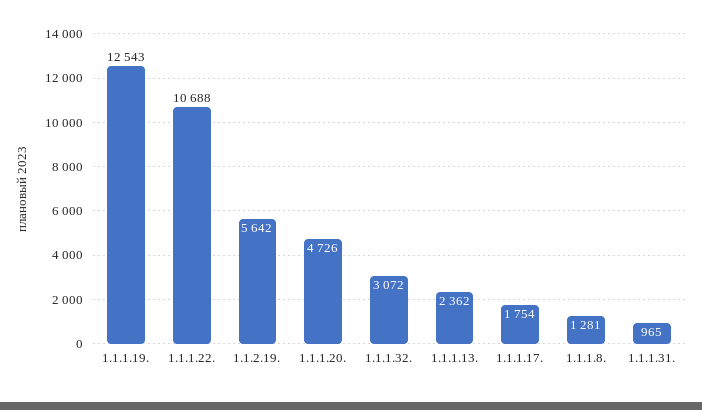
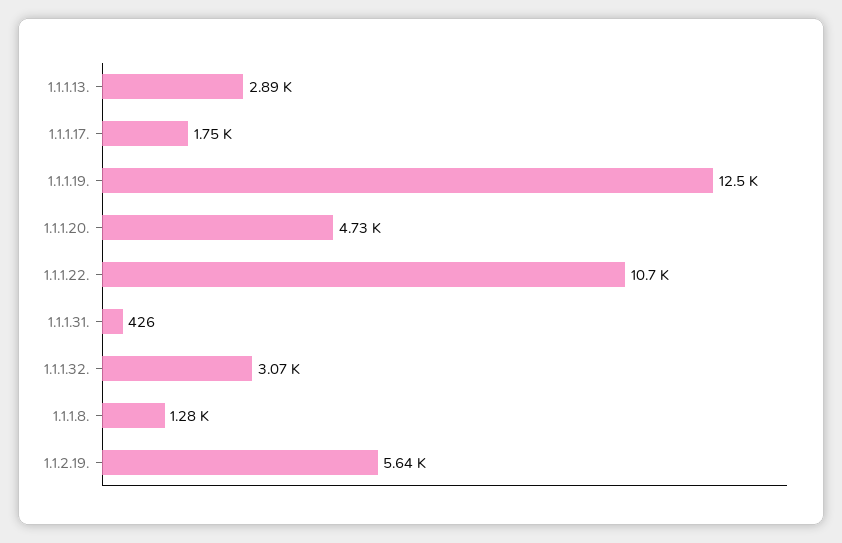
  {
    "1.1.1.19.": 12543,
    "1.1.1.22.": 10688,
    "1.1.2.19.": 5642,
    "1.1.1.20.": 4726,
    "1.1.1.32.": 3072,
-   "1.1.1.13.": 2362,
+   "1.1.1.13.": 2890,
    "1.1.1.17.": 1754,
    "1.1.1.8.": 1281,
-   "1.1.1.31.": 965
+   "1.1.1.31.": 426
  }

